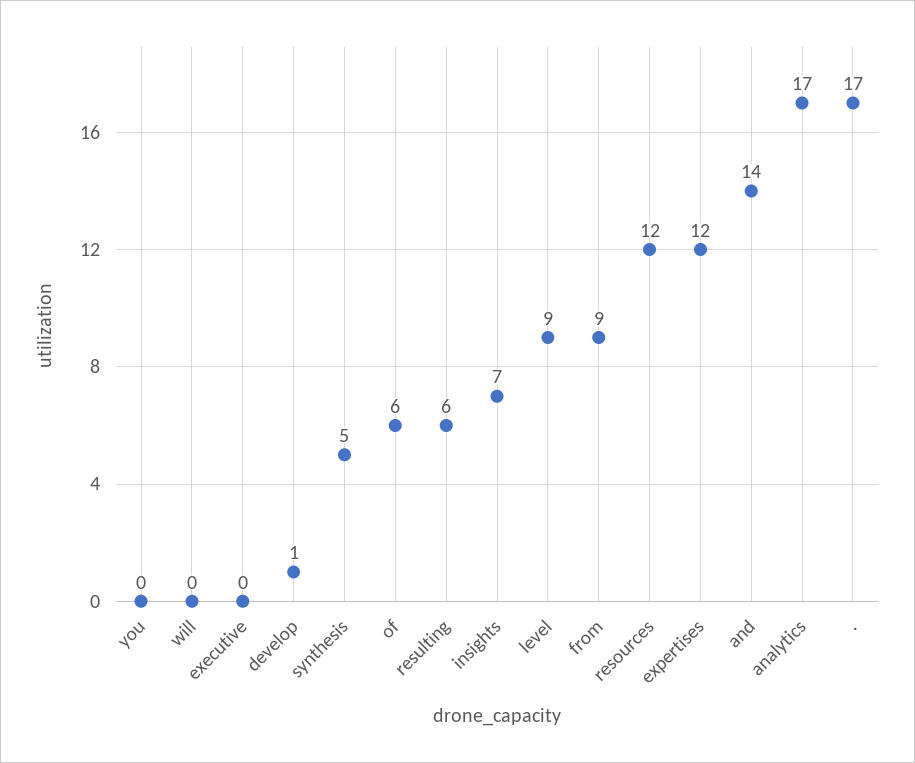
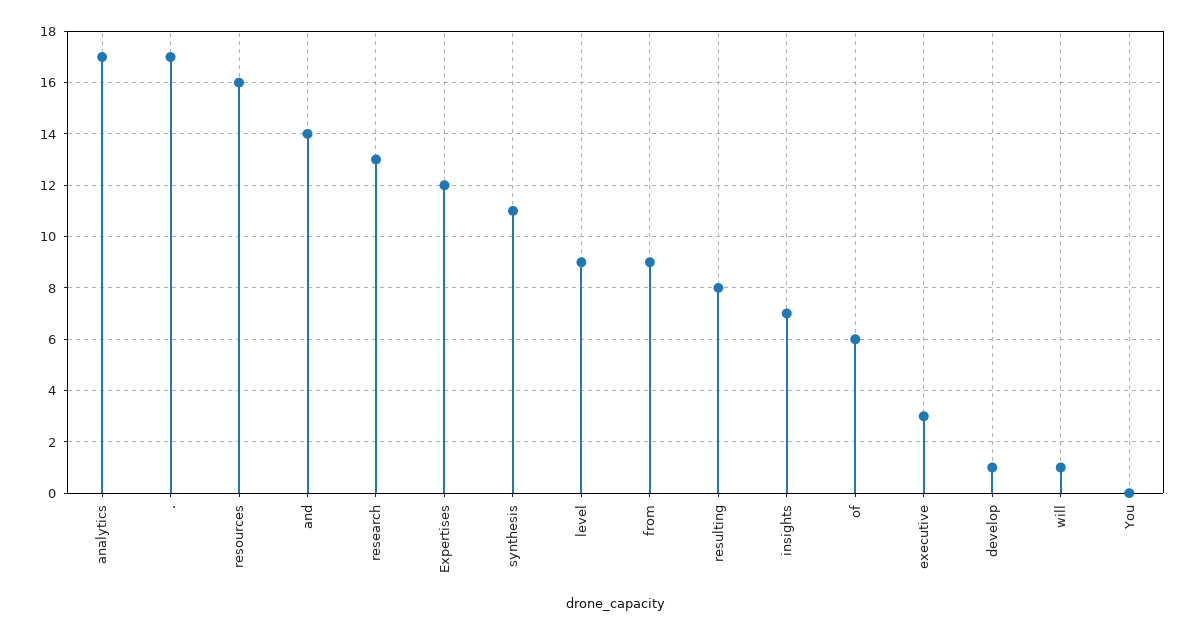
  {
    "you": 0,
-   "will": 0,
+   "will": 1,
-   "executive": 0,
+   "executive": 3,
    "develop": 1,
-   "synthesis": 5,
+   "synthesis": 11,
    "of": 6,
-   "resulting": 6,
+   "resulting": 8,
    "insights": 7,
    "level": 9,
    "from": 9,
-   "resources": 12,
+   "resources": 16,
    "expertises": 12,
    "and": 14,
    "analytics": 17,
-   ".": 17
+   ".": 17,
+   "research": 13
  }

